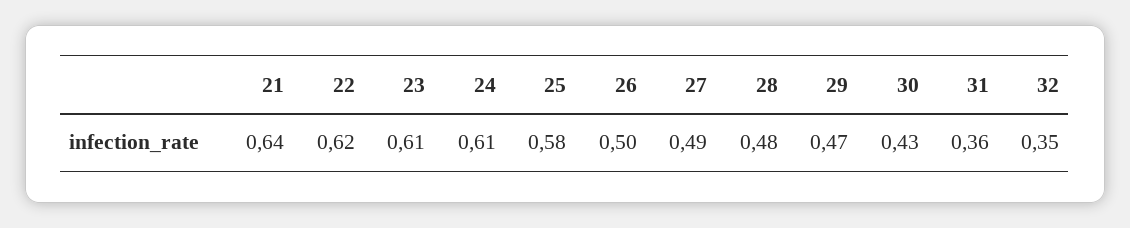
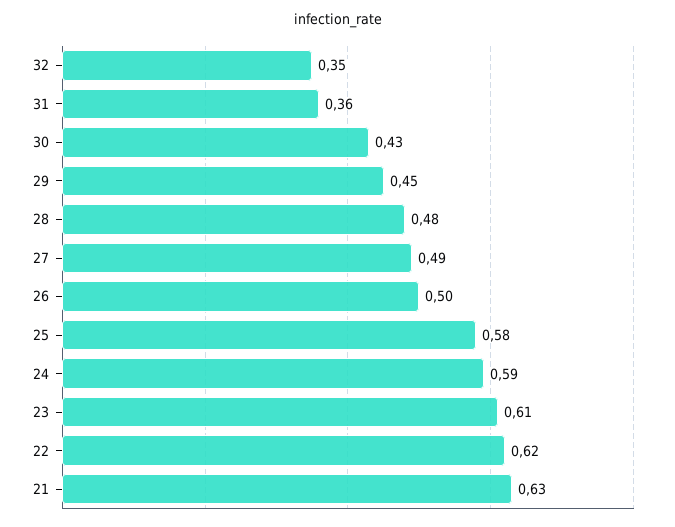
  {
-   "21": 0.64,
+   "21": 0.63,
    "22": 0.62,
    "23": 0.61,
-   "24": 0.61,
+   "24": 0.59,
    "25": 0.58,
    "26": 0.5,
    "27": 0.49,
    "28": 0.48,
-   "29": 0.47,
+   "29": 0.45,
    "30": 0.43,
    "31": 0.36,
    "32": 0.35
  }

